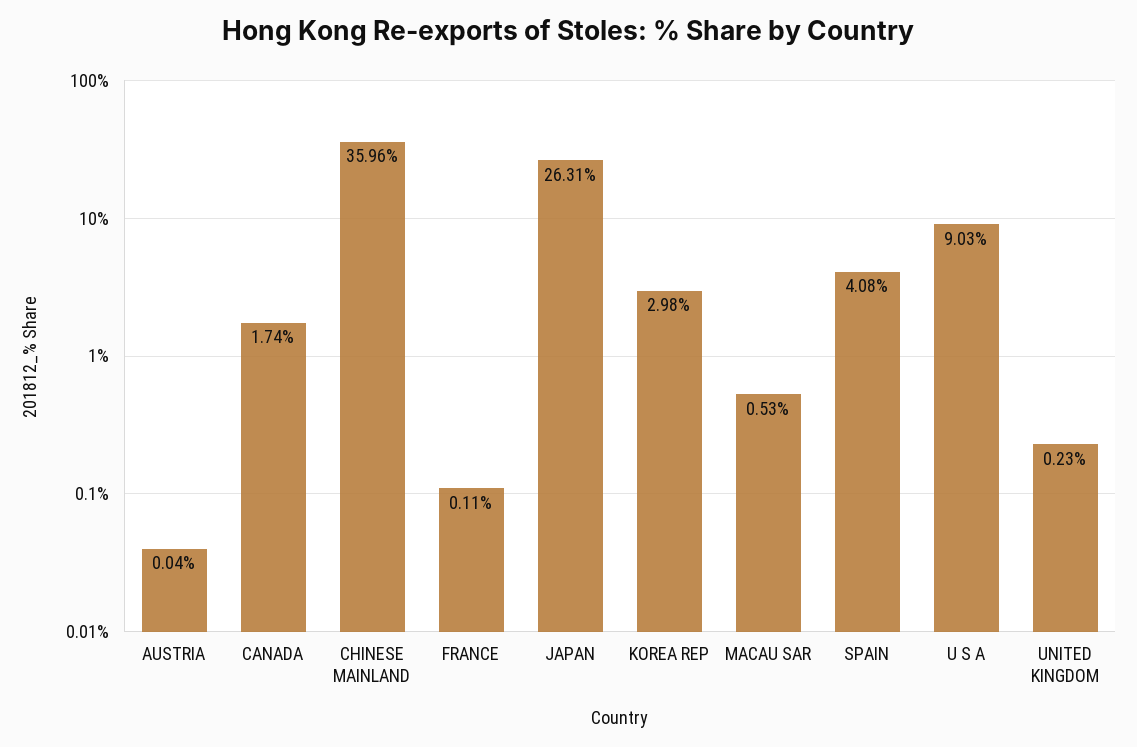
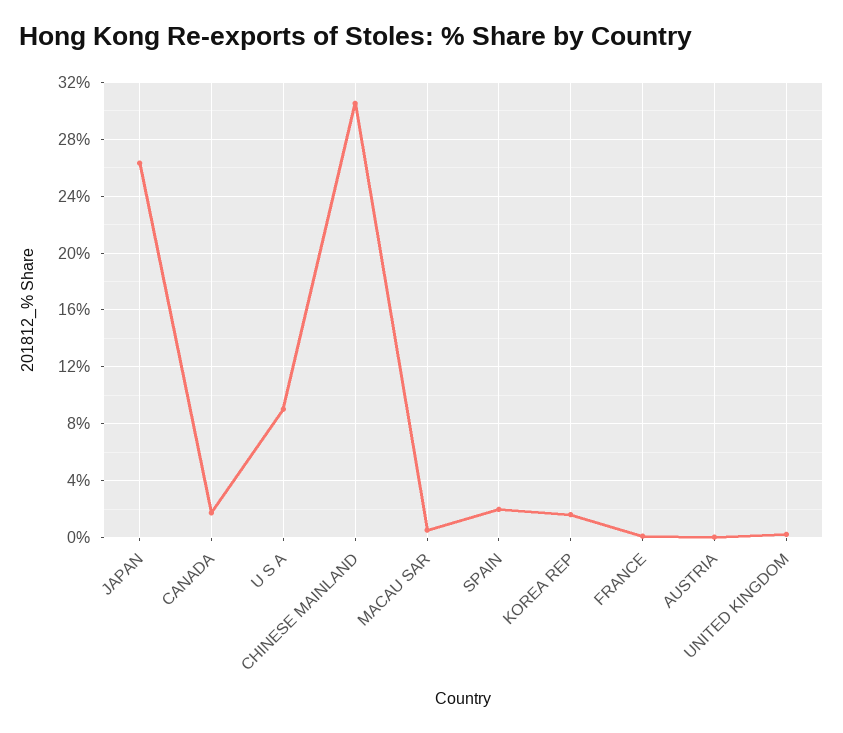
  {
    "AUSTRIA": 0.04,
    "CANADA": 1.74,
-   "CHINESE MAINLAND": 35.96,
+   "CHINESE MAINLAND": 30.5,
    "FRANCE": 0.11,
    "JAPAN": 26.31,
-   "KOREA REP": 2.98,
+   "KOREA REP": 1.5,
    "MACAU SAR": 0.53,
-   "SPAIN": 4.08,
+   "SPAIN": 2,
    "U S A": 9.03,
    "UNITED KINGDOM": 0.23
  }

